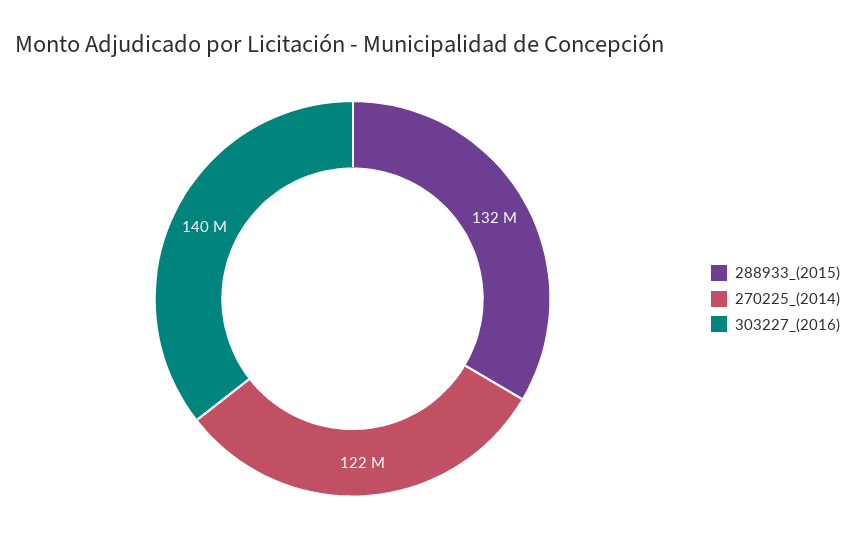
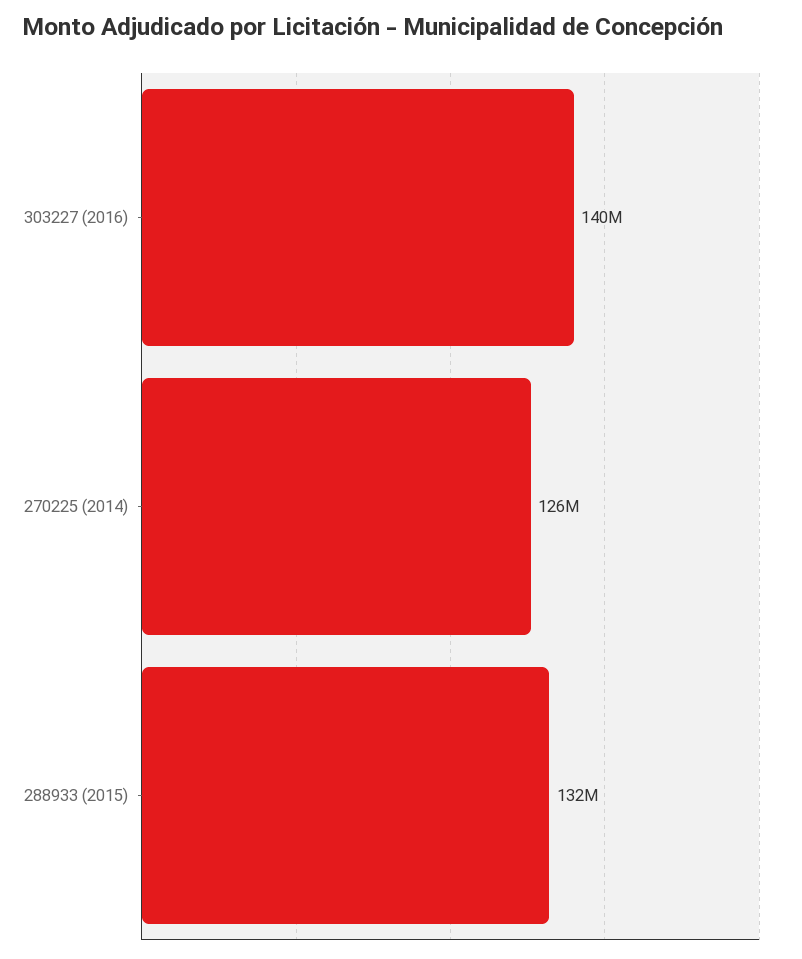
  {
    "288933_(2015)": 132000000,
-   "270225_(2014)": 122000000,
+   "270225_(2014)": 126000000,
    "303227_(2016)": 140000000
  }

